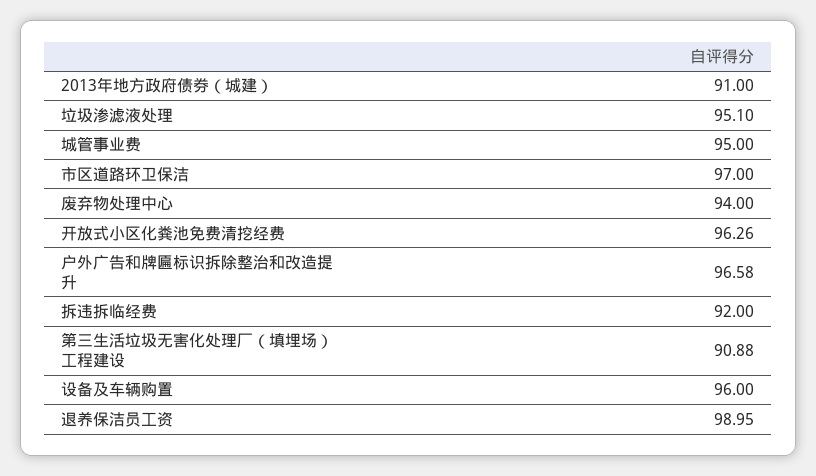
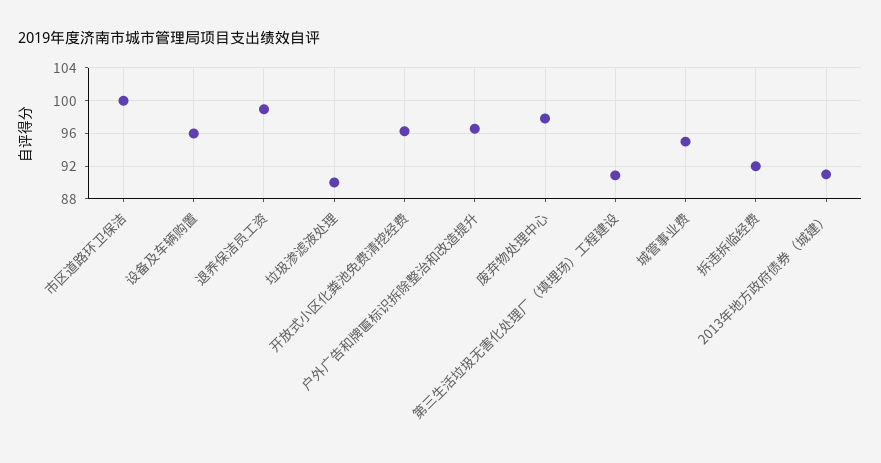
  {
    "2013年地方政府债券（城建）": 91,
-   "垃圾渗滤液处理": 95.1,
+   "垃圾渗滤液处理": 90,
    "城管事业费": 95,
-   "市区道路环卫保洁": 97,
+   "市区道路环卫保洁": 100,
-   "废弃物处理中心": 94,
+   "废弃物处理中心": 98,
    "开放式小区化粪池免费清挖经费": 96.26,
    "户外广告和牌匾标识拆除整治和改造提升": 96.58,
    "拆违拆临经费": 92,
    "第三生活垃圾无害化处理厂（填埋场）工程建设": 90.88,
    "设备及车辆购置": 96,
    "退养保洁员工资": 98.95
  }

